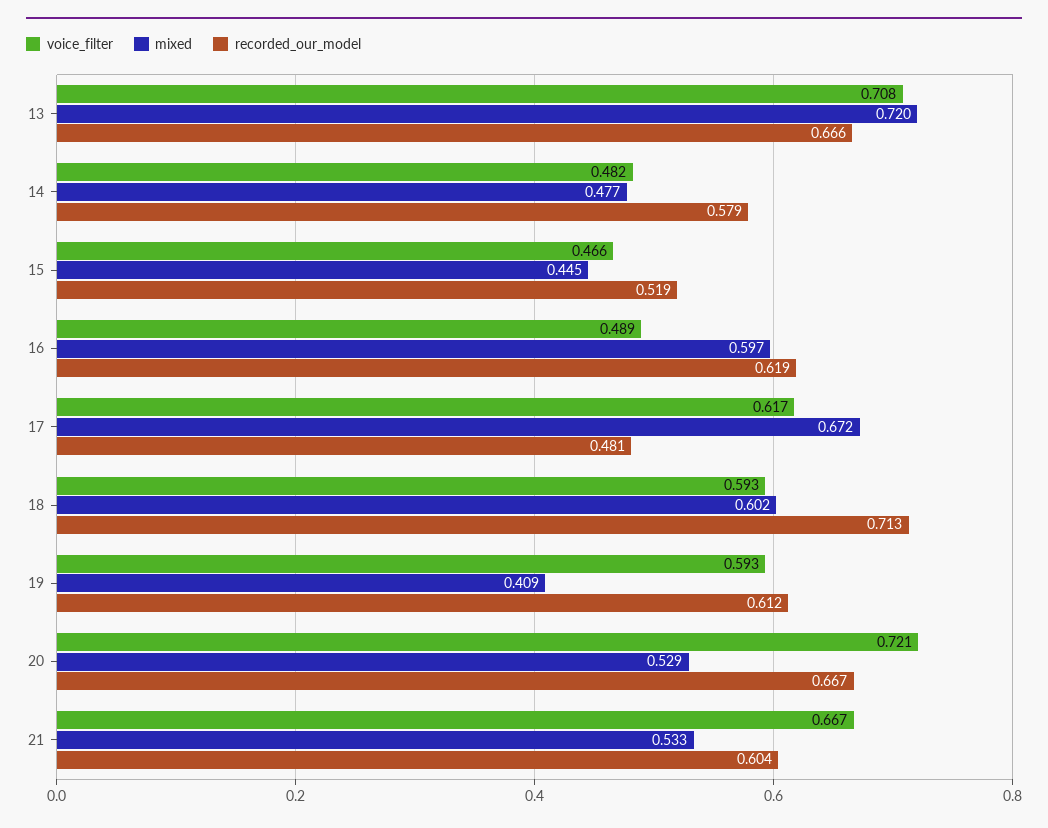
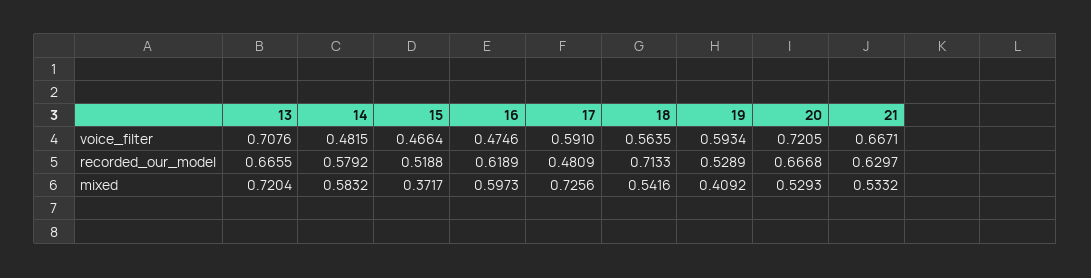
  {
    "voice_filter": {
      "13": 0.7076,
      "14": 0.4815,
      "15": 0.4664,
-     "16": 0.489,
+     "16": 0.4746,
-     "17": 0.617,
+     "17": 0.591,
-     "18": 0.593,
+     "18": 0.5635,
      "19": 0.5934,
      "20": 0.7205,
      "21": 0.6671
    },
    "mixed": {
      "13": 0.7204,
-     "14": 0.477,
+     "14": 0.5832,
-     "15": 0.445,
+     "15": 0.3717,
      "16": 0.5973,
-     "17": 0.672,
+     "17": 0.7256,
-     "18": 0.602,
+     "18": 0.5416,
      "19": 0.4092,
      "20": 0.5293,
      "21": 0.5332
    },
    "recorded_our_model": {
      "13": 0.6655,
      "14": 0.5792,
      "15": 0.5188,
      "16": 0.6189,
      "17": 0.4809,
      "18": 0.7133,
-     "19": 0.612,
+     "19": 0.5289,
      "20": 0.6668,
-     "21": 0.604
+     "21": 0.6297
    }
  }

